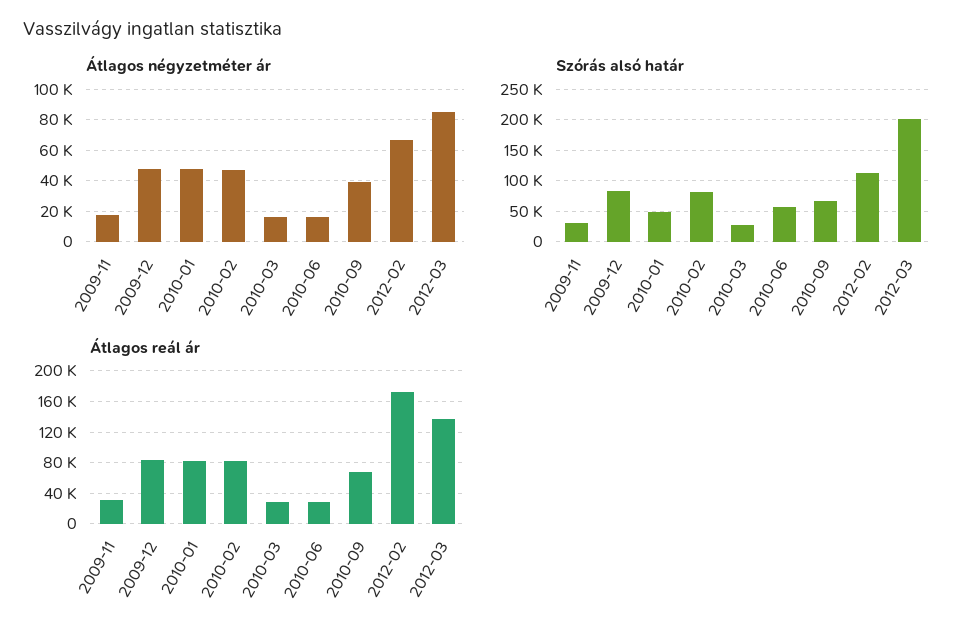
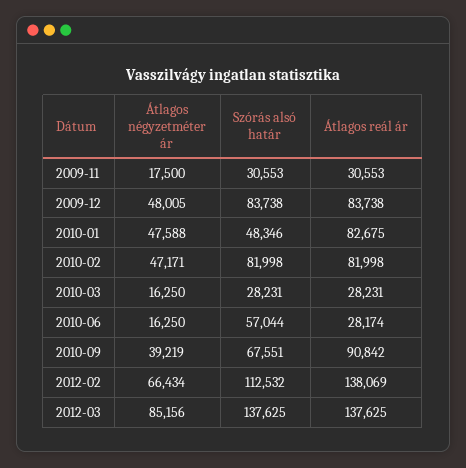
  {
    "Átlagos négyzetméter ár": {
      "2009-11": 17500,
      "2009-12": 48005,
      "2010-01": 47588,
      "2010-02": 47171,
      "2010-03": 16250,
      "2010-06": 16250,
      "2010-09": 39219,
      "2012-02": 66434,
      "2012-03": 85156
    },
    "Szórás alsó határ": {
      "2009-11": 30553,
      "2009-12": 83738,
      "2010-01": 48346,
      "2010-02": 81998,
      "2010-03": 28231,
      "2010-06": 57044,
      "2010-09": 67551,
      "2012-02": 112532,
-     "2012-03": 200000
+     "2012-03": 137625
    },
    "Átlagos reál ár": {
      "2009-11": 30553,
      "2009-12": 83738,
      "2010-01": 82675,
      "2010-02": 81998,
      "2010-03": 28231,
      "2010-06": 28174,
-     "2010-09": 70000,
+     "2010-09": 90842,
-     "2012-02": 170000,
+     "2012-02": 138069,
      "2012-03": 137625
    }
  }

